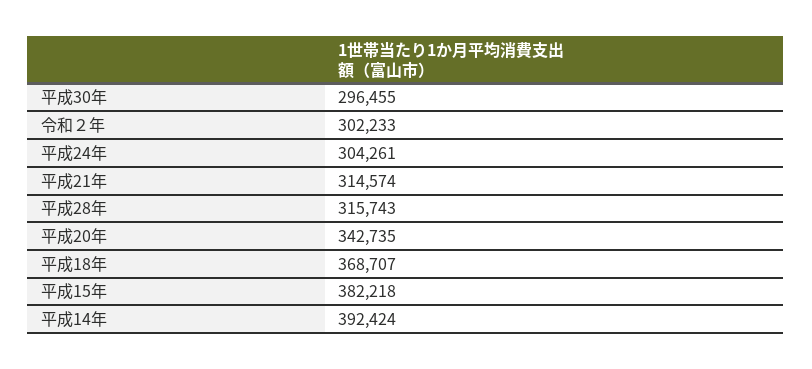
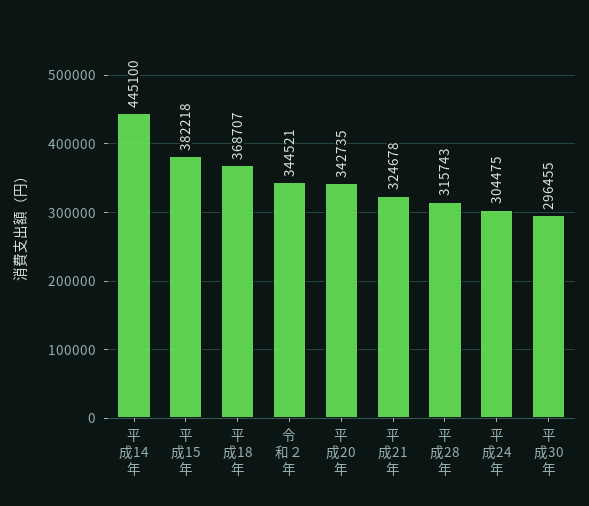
  {
    "平成30年": 296455,
-   "令和２年": 302233,
+   "令和２年": 344521,
-   "平成24年": 304261,
+   "平成24年": 304475,
-   "平成21年": 314574,
+   "平成21年": 324678,
    "平成28年": 315743,
    "平成20年": 342735,
    "平成18年": 368707,
    "平成15年": 382218,
-   "平成14年": 392424
+   "平成14年": 445100
  }

